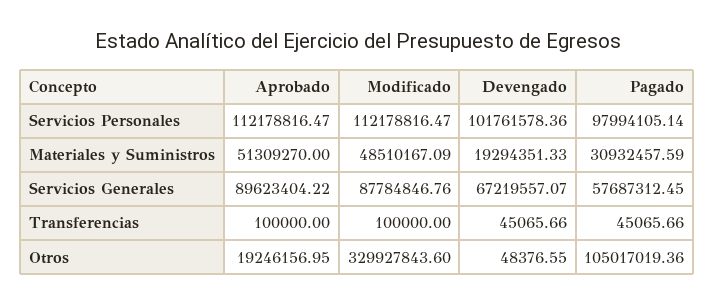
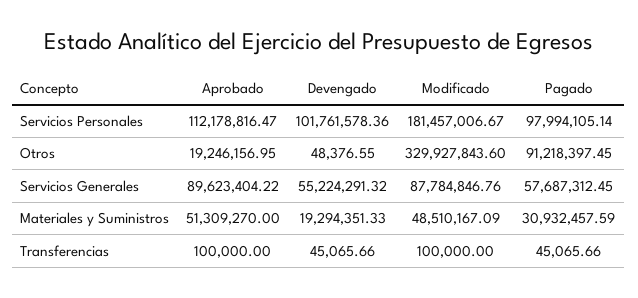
  {
    "Aprobado": {
      "Servicios Personales": 112178816.47,
      "Materiales y Suministros": 51309270,
      "Servicios Generales": 89623404.22,
      "Transferencias": 100000,
      "Otros": 19246156.95
    },
    "Modificado": {
-     "Servicios Personales": 112178816.47,
+     "Servicios Personales": 181457006.67,
      "Materiales y Suministros": 48510167.09,
      "Servicios Generales": 87784846.76,
      "Transferencias": 100000,
      "Otros": 329927843.6
    },
    "Devengado": {
      "Servicios Personales": 101761578.36,
      "Materiales y Suministros": 19294351.33,
-     "Servicios Generales": 67219557.07,
+     "Servicios Generales": 55224291.32,
      "Transferencias": 45065.66,
      "Otros": 48376.55
    },
    "Pagado": {
      "Servicios Personales": 97994105.14,
      "Materiales y Suministros": 30932457.59,
      "Servicios Generales": 57687312.45,
      "Transferencias": 45065.66,
-     "Otros": 105017019.36
+     "Otros": 91218397.45
    }
  }

